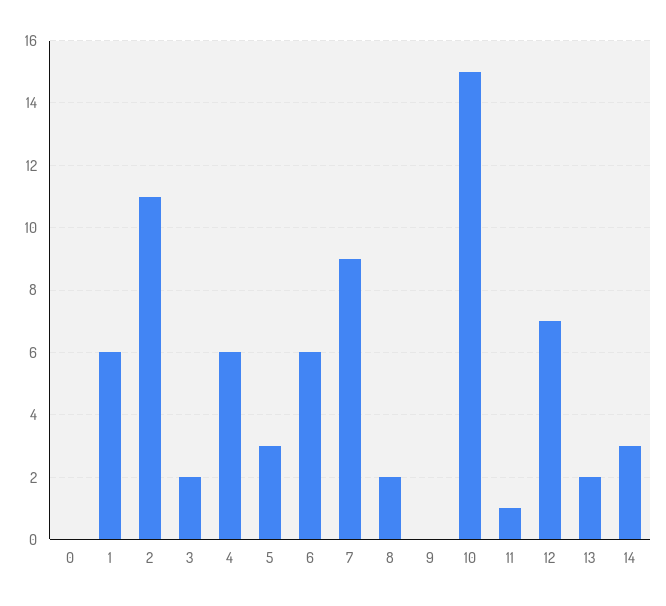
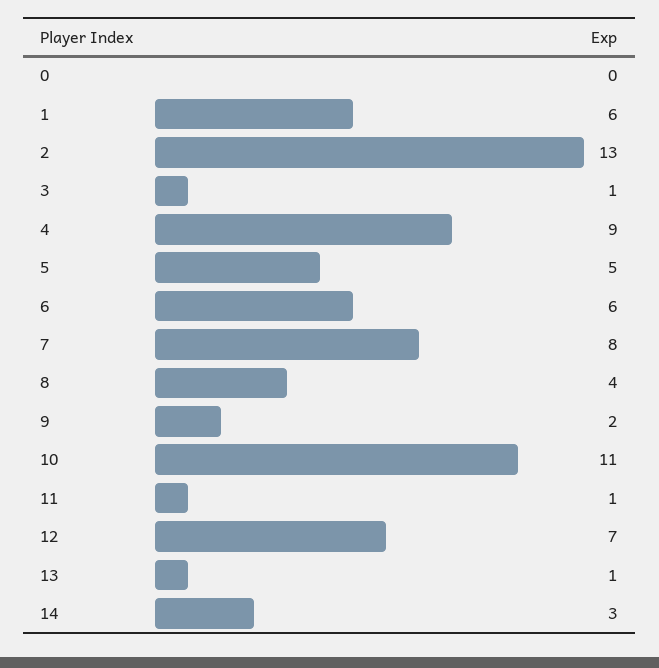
  {
    "0": 0,
    "1": 6,
-   "2": 11,
+   "2": 13,
-   "3": 2,
+   "3": 1,
-   "4": 6,
+   "4": 9,
-   "5": 3,
+   "5": 5,
    "6": 6,
-   "7": 9,
+   "7": 8,
-   "8": 2,
+   "8": 4,
-   "9": 0,
+   "9": 2,
-   "10": 15,
+   "10": 11,
    "11": 1,
    "12": 7,
-   "13": 2,
+   "13": 1,
    "14": 3
  }

